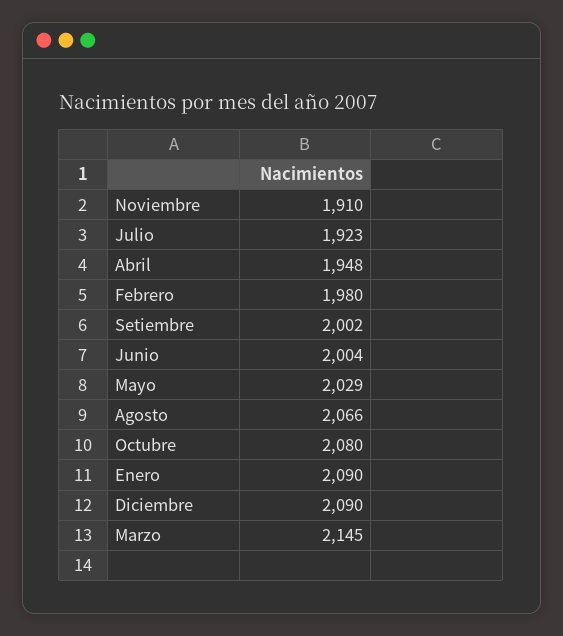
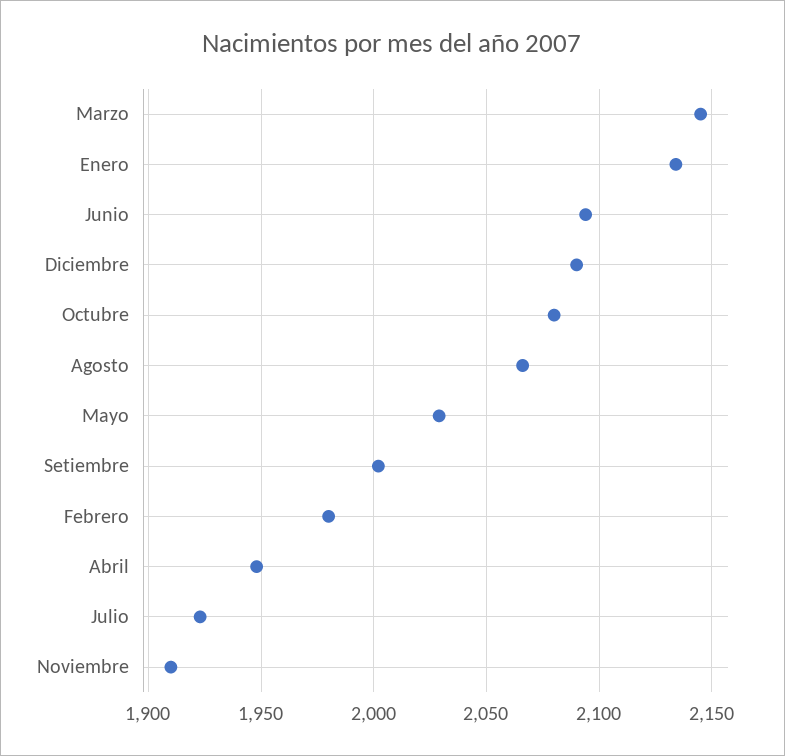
  {
    "Noviembre": 1910,
    "Julio": 1923,
    "Abril": 1948,
    "Febrero": 1980,
    "Setiembre": 2002,
-   "Junio": 2004,
+   "Junio": 2095,
    "Mayo": 2029,
    "Agosto": 2066,
    "Octubre": 2080,
-   "Enero": 2090,
+   "Enero": 2135,
    "Diciembre": 2090,
    "Marzo": 2145
  }

